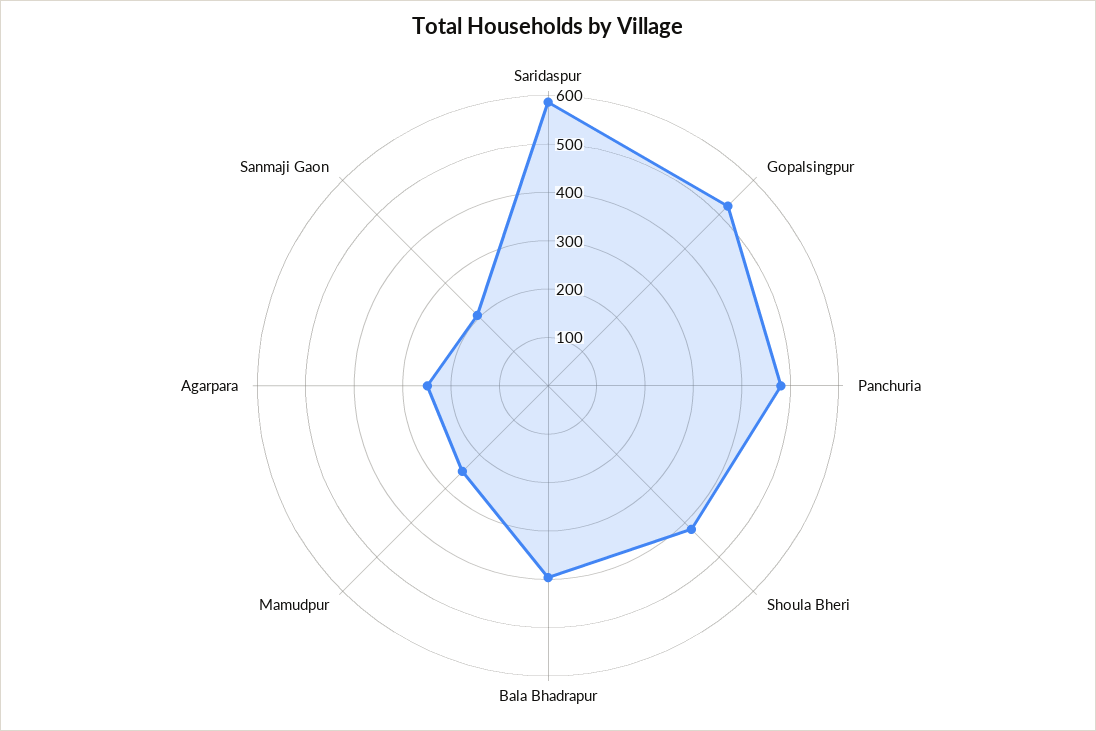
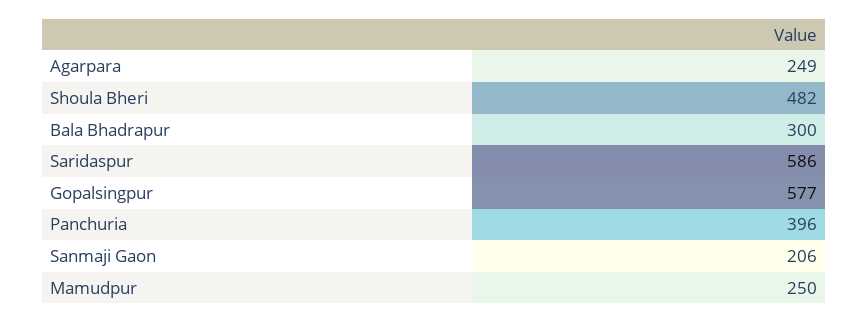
  {
    "Saridaspur": 586,
-   "Gopalsingpur": 520,
+   "Gopalsingpur": 577,
-   "Panchuria": 480,
+   "Panchuria": 396,
-   "Shoula Bheri": 420,
+   "Shoula Bheri": 482,
-   "Bala Bhadrapur": 400,
+   "Bala Bhadrapur": 300,
    "Mamudpur": 250,
    "Agarpara": 249,
    "Sanmaji Gaon": 206
  }

